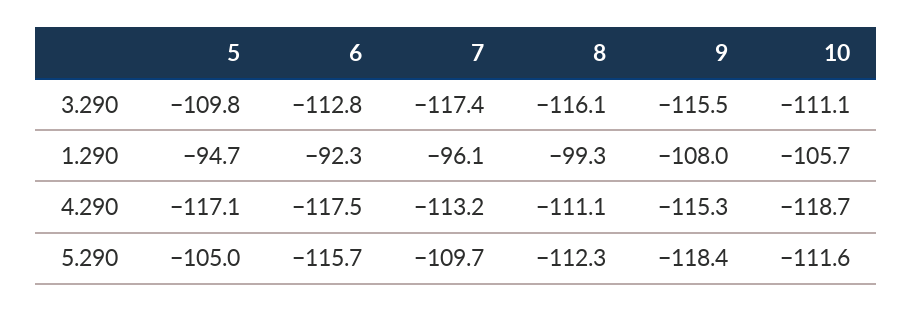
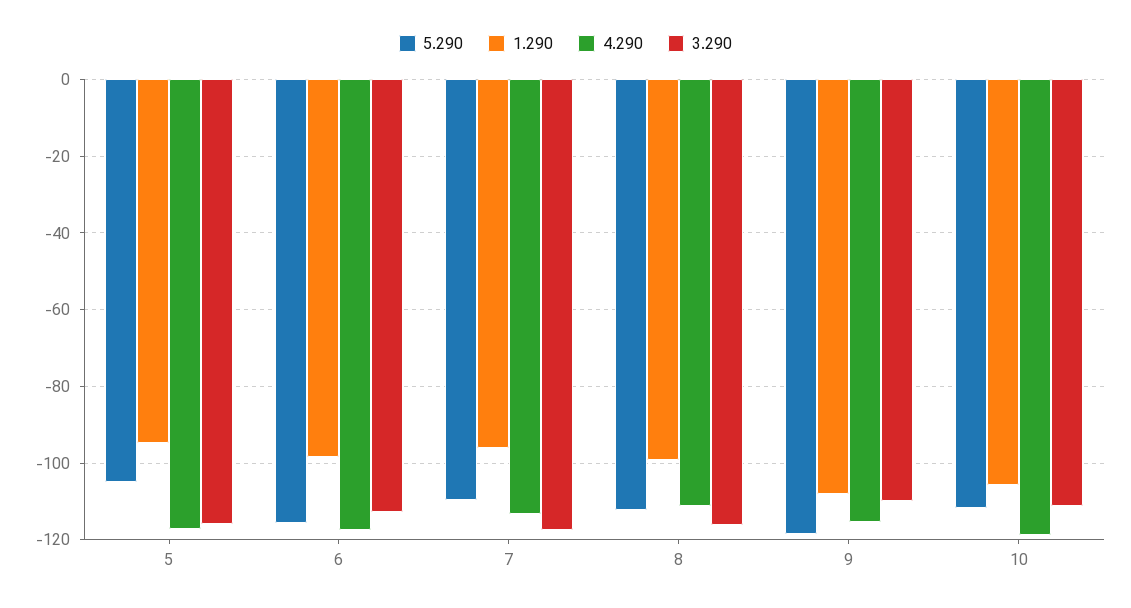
  {
    "3.290": {
-     "5": -109.8,
+     "5": -116,
      "6": -112.8,
      "7": -117.4,
      "8": -116.1,
-     "9": -115.5,
+     "9": -110,
      "10": -111.1
    },
    "1.290": {
      "5": -94.7,
-     "6": -92.3,
+     "6": -98,
      "7": -96.1,
      "8": -99.3,
      "9": -108,
      "10": -105.7
    },
    "4.290": {
      "5": -117.1,
      "6": -117.5,
      "7": -113.2,
      "8": -111.1,
      "9": -115.3,
      "10": -118.7
    },
    "5.290": {
      "5": -105,
      "6": -115.7,
      "7": -109.7,
      "8": -112.3,
      "9": -118.4,
      "10": -111.6
    }
  }

